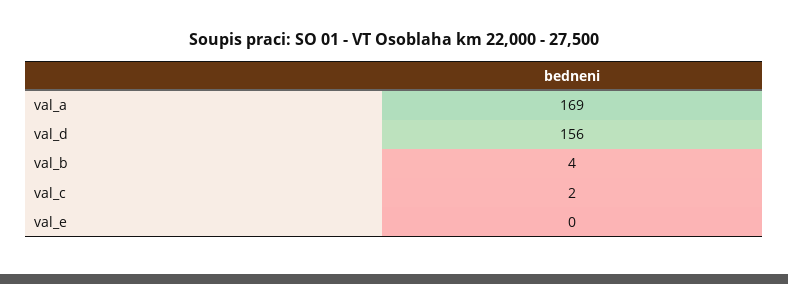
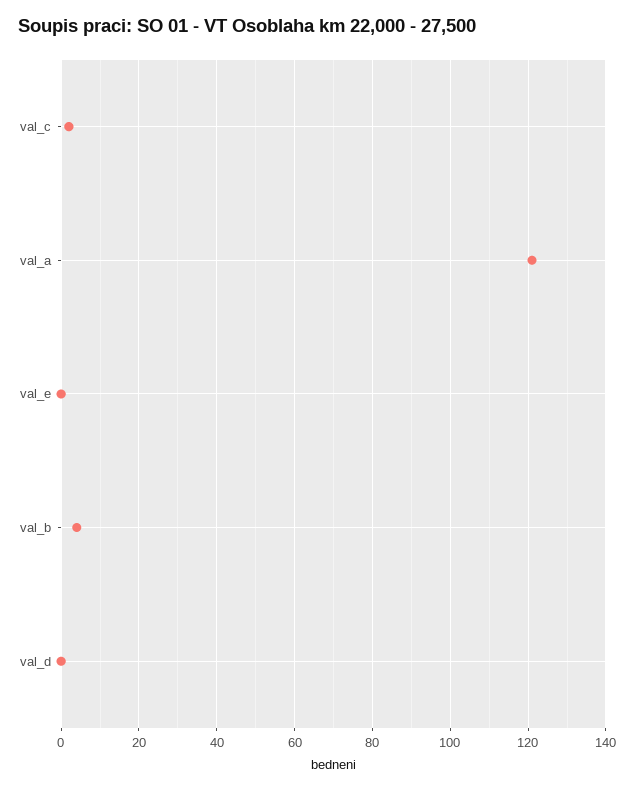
  {
-   "val_a": 169,
+   "val_a": 120,
-   "val_d": 156,
+   "val_d": 0,
    "val_b": 4,
    "val_c": 2,
    "val_e": 0
  }

